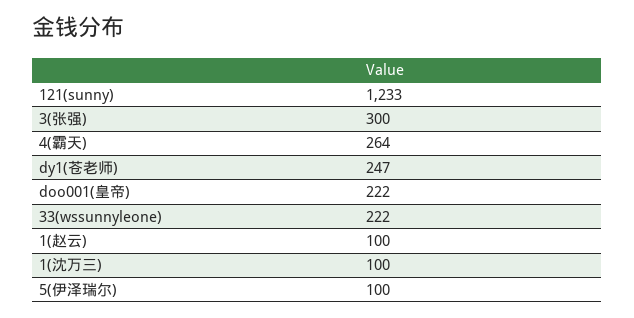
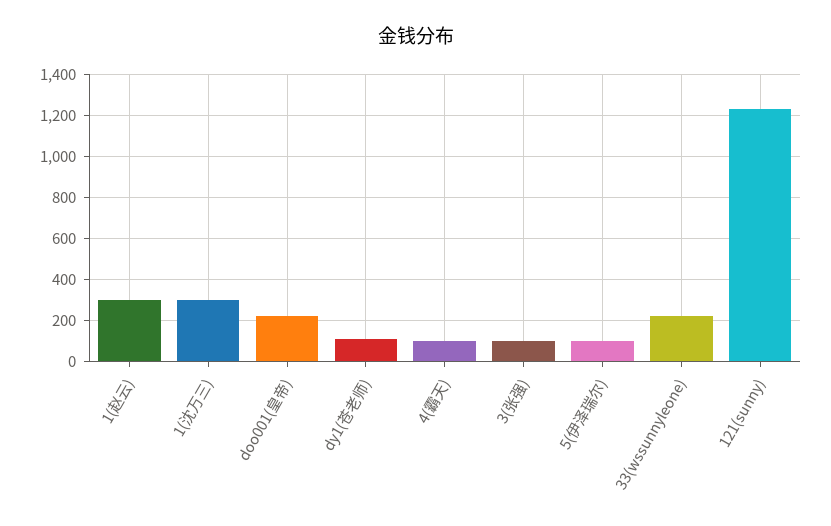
  {
    "121(sunny)": 1233,
-   "3(张强)": 300,
+   "3(张强)": 100,
-   "4(霸天)": 264,
+   "4(霸天)": 100,
-   "dy1(苍老师)": 247,
+   "dy1(苍老师)": 100,
    "doo001(皇帝)": 222,
    "33(wssunnyleone)": 222,
-   "1(赵云)": 100,
+   "1(赵云)": 300,
-   "1(沈万三)": 100,
+   "1(沈万三)": 300,
    "5(伊泽瑞尔)": 100
  }

